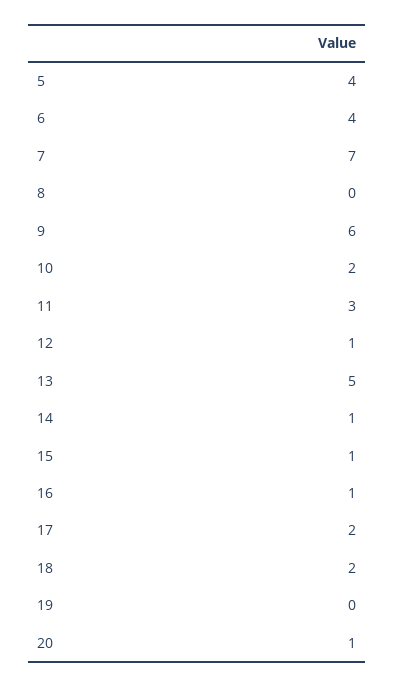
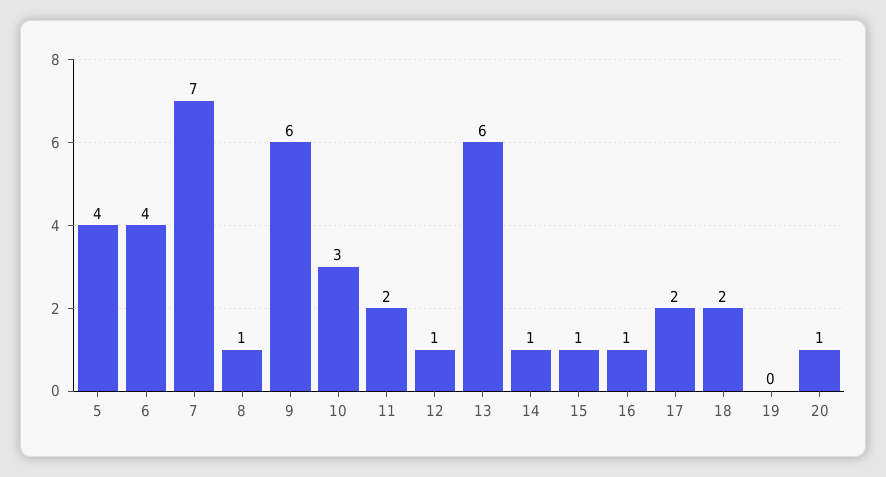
  {
    "5": 4,
    "6": 4,
    "7": 7,
-   "8": 0,
+   "8": 1,
    "9": 6,
-   "10": 2,
+   "10": 3,
-   "11": 3,
+   "11": 2,
    "12": 1,
-   "13": 5,
+   "13": 6,
    "14": 1,
    "15": 1,
    "16": 1,
    "17": 2,
    "18": 2,
    "19": 0,
    "20": 1
  }

